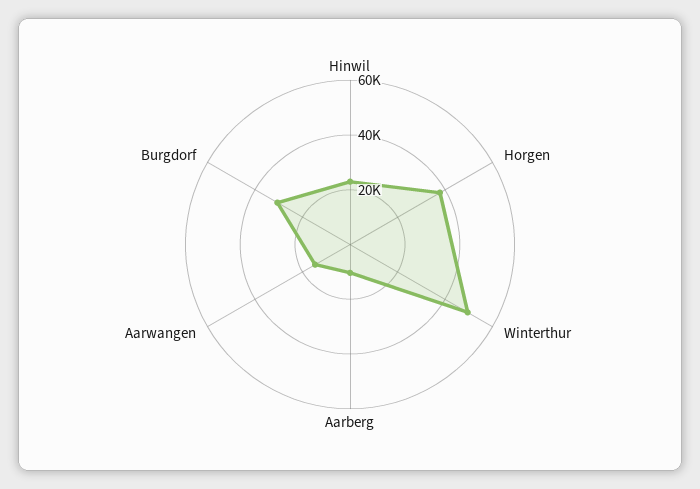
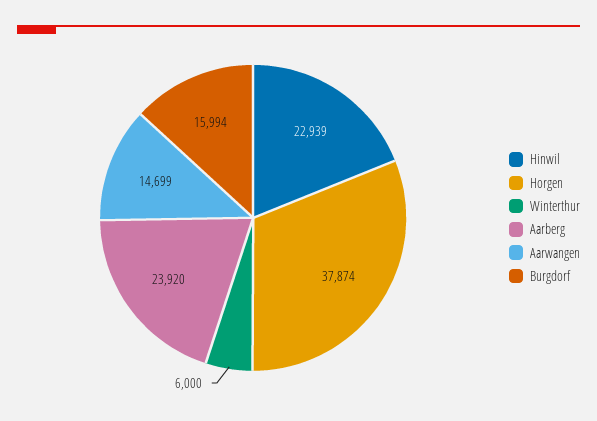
  {
    "Hinwil": 22939,
    "Horgen": 37874,
-   "Winterthur": 50000,
+   "Winterthur": 6000,
-   "Aarberg": 10000,
+   "Aarberg": 23920,
    "Aarwangen": 14699,
-   "Burgdorf": 30000
+   "Burgdorf": 15994
  }

